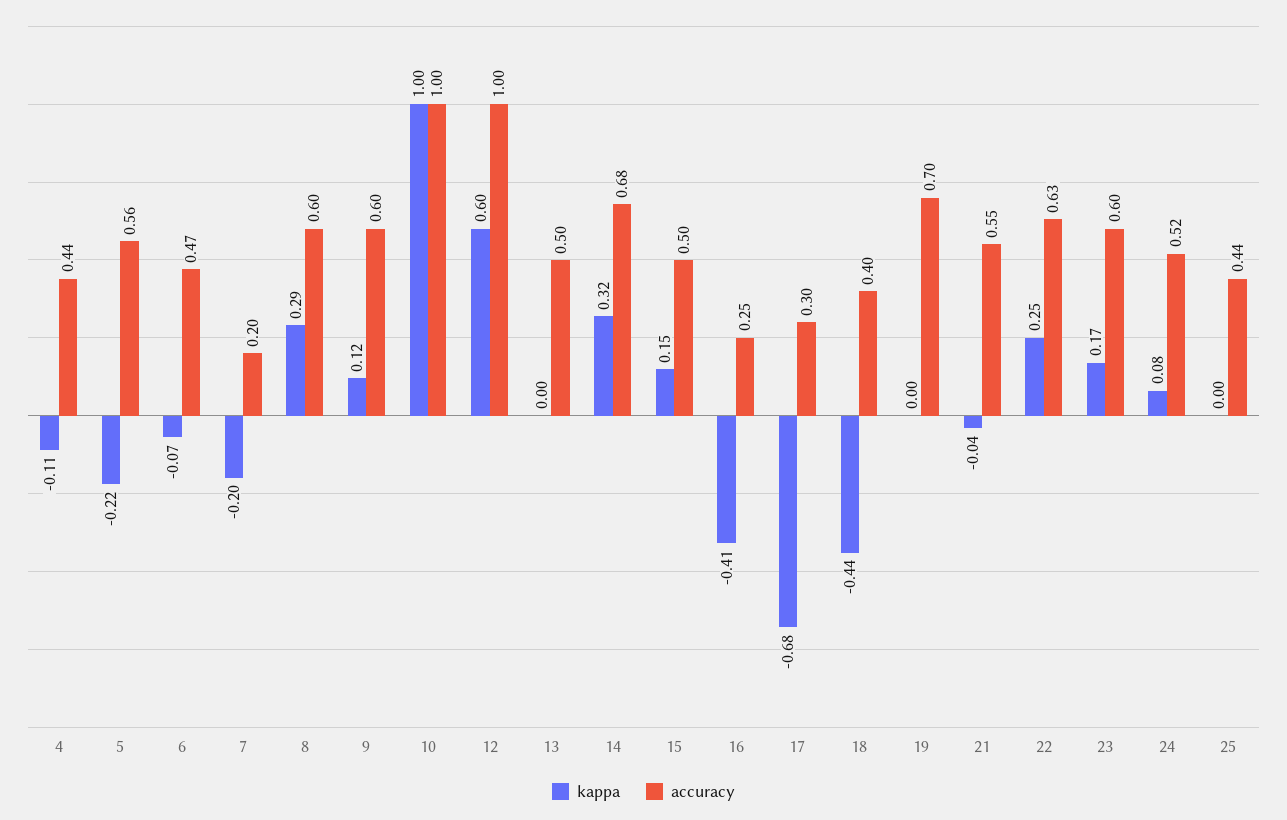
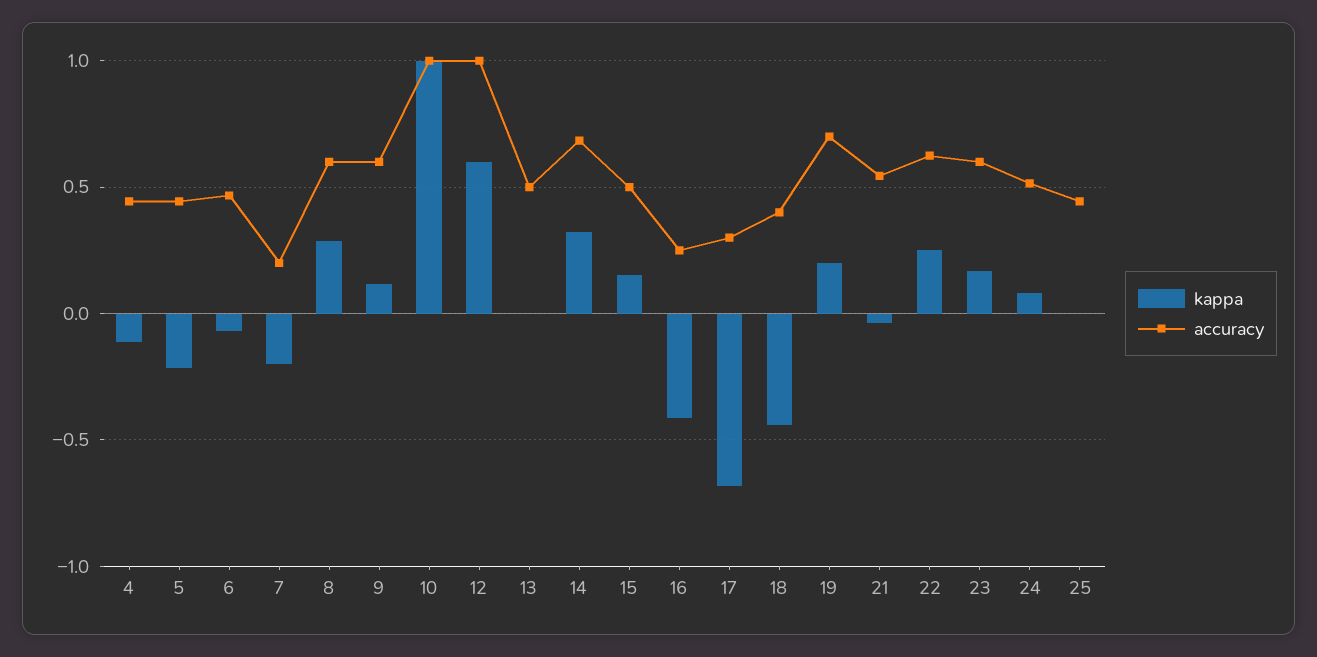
  {
    "kappa": {
      "4": -0.11,
      "5": -0.22,
      "6": -0.07,
      "7": -0.2,
      "8": 0.29,
      "9": 0.12,
      "10": 1,
      "12": 0.6,
      "13": 0,
      "14": 0.32,
      "15": 0.15,
      "16": -0.41,
      "17": -0.68,
      "18": -0.44,
-     "19": 0,
+     "19": 0.2,
      "21": -0.04,
      "22": 0.25,
      "23": 0.17,
      "24": 0.08,
      "25": 0
    },
    "accuracy": {
      "4": 0.44,
-     "5": 0.56,
+     "5": 0.45,
      "6": 0.47,
      "7": 0.2,
      "8": 0.6,
      "9": 0.6,
      "10": 1,
      "12": 1,
      "13": 0.5,
      "14": 0.68,
      "15": 0.5,
      "16": 0.25,
      "17": 0.3,
      "18": 0.4,
      "19": 0.7,
      "21": 0.55,
      "22": 0.63,
      "23": 0.6,
      "24": 0.52,
      "25": 0.44
    }
  }

